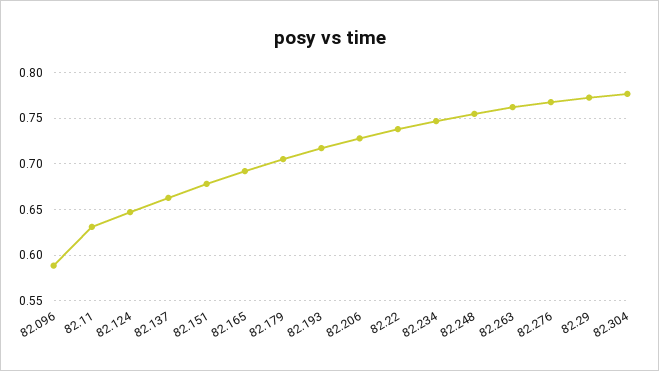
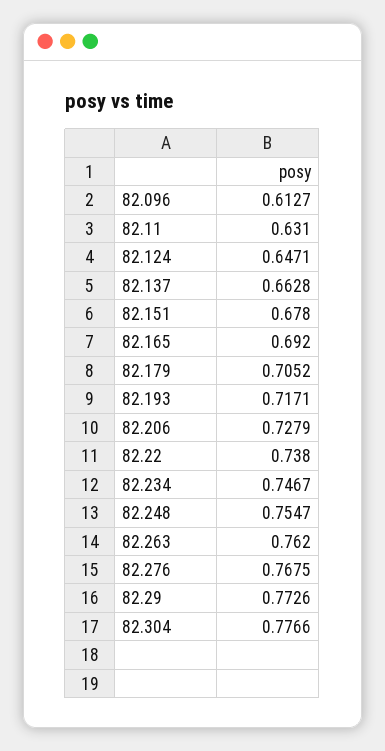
  {
-   "82.096": 0.59,
+   "82.096": 0.6127,
    "82.11": 0.631,
    "82.124": 0.6471,
    "82.137": 0.6628,
    "82.151": 0.678,
    "82.165": 0.692,
    "82.179": 0.7052,
    "82.193": 0.7171,
    "82.206": 0.7279,
    "82.22": 0.738,
    "82.234": 0.7467,
    "82.248": 0.7547,
    "82.263": 0.762,
    "82.276": 0.7675,
    "82.29": 0.7726,
    "82.304": 0.7766
  }

